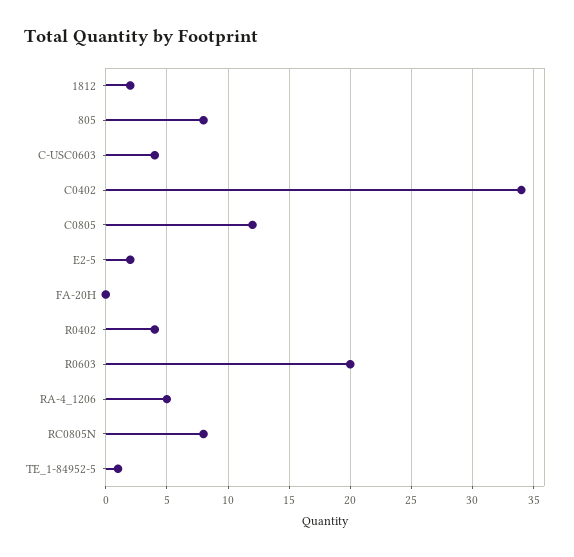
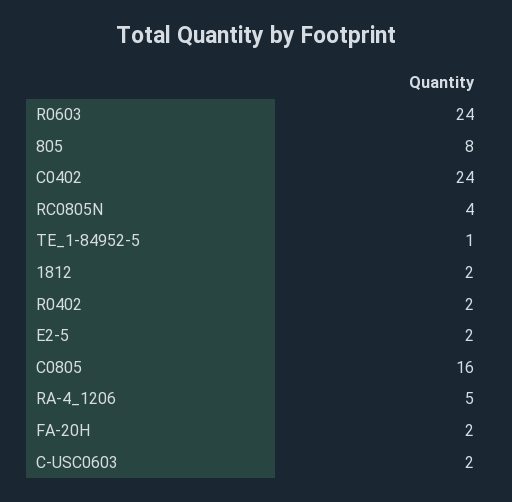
  {
    "1812": 2,
    "805": 8,
-   "C-USC0603": 4,
+   "C-USC0603": 2,
-   "C0402": 34,
+   "C0402": 24,
-   "C0805": 12,
+   "C0805": 16,
    "E2-5": 2,
-   "FA-20H": 0,
+   "FA-20H": 2,
-   "R0402": 4,
+   "R0402": 2,
-   "R0603": 20,
+   "R0603": 24,
    "RA-4_1206": 5,
-   "RC0805N": 8,
+   "RC0805N": 4,
    "TE_1-84952-5": 1
  }

